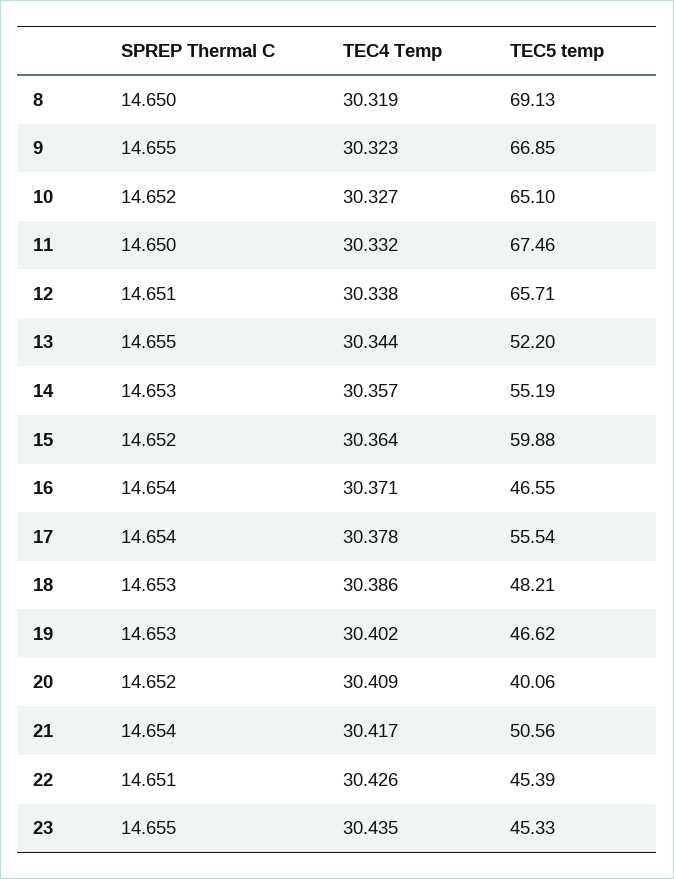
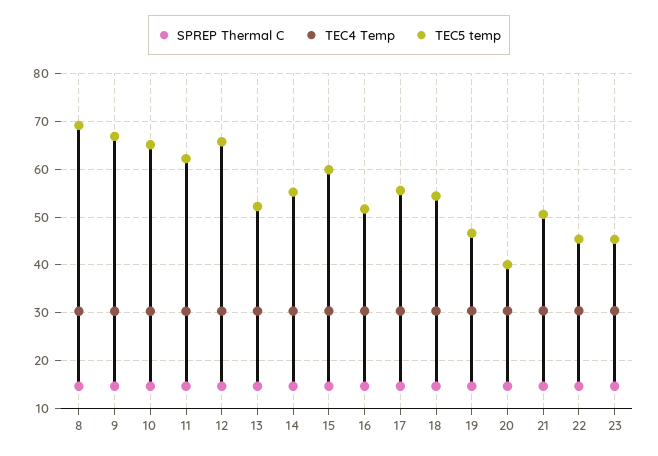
  {
    "SPREP Thermal C": {
      "8": 14.65,
      "9": 14.655,
      "10": 14.652,
      "11": 14.65,
      "12": 14.651,
      "13": 14.655,
      "14": 14.653,
      "15": 14.652,
      "16": 14.654,
      "17": 14.654,
      "18": 14.653,
      "19": 14.653,
      "20": 14.652,
      "21": 14.654,
      "22": 14.651,
      "23": 14.655
    },
    "TEC4 Temp": {
      "8": 30.319,
      "9": 30.323,
      "10": 30.327,
      "11": 30.332,
      "12": 30.338,
      "13": 30.344,
      "14": 30.357,
      "15": 30.364,
      "16": 30.371,
      "17": 30.378,
      "18": 30.386,
      "19": 30.402,
      "20": 30.409,
      "21": 30.417,
      "22": 30.426,
      "23": 30.435
    },
    "TEC5 temp": {
      "8": 69.13,
      "9": 66.85,
      "10": 65.1,
-     "11": 67.46,
+     "11": 62,
      "12": 65.71,
      "13": 52.2,
      "14": 55.19,
      "15": 59.88,
-     "16": 46.55,
+     "16": 52,
      "17": 55.54,
-     "18": 48.21,
+     "18": 54,
      "19": 46.62,
      "20": 40.06,
      "21": 50.56,
      "22": 45.39,
      "23": 45.33
    }
  }

